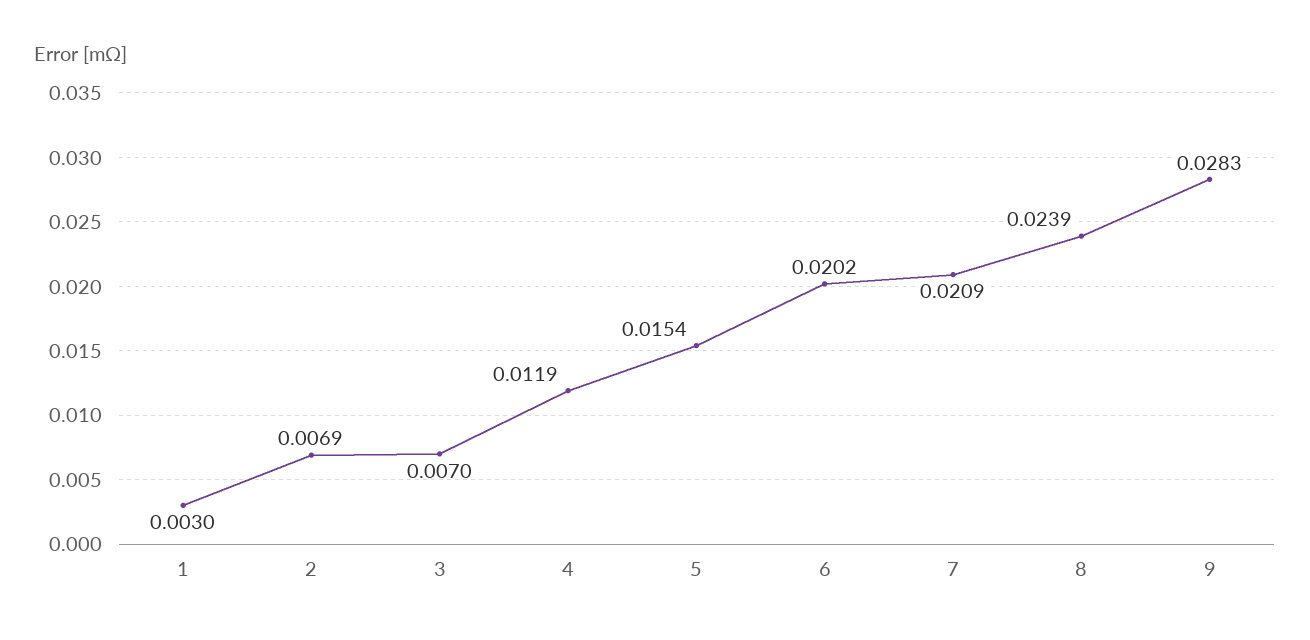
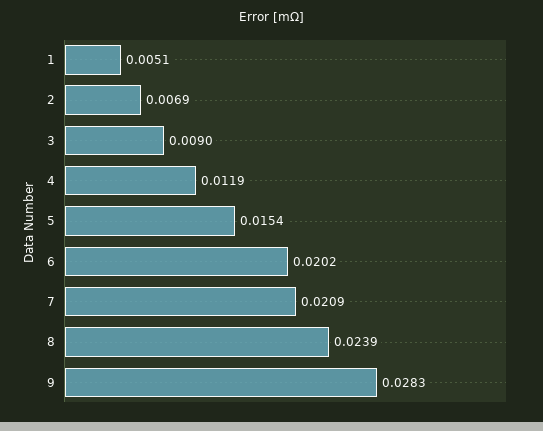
  {
-   "1": 0.003,
+   "1": 0.0051,
    "2": 0.0069,
-   "3": 0.007,
+   "3": 0.009,
    "4": 0.0119,
    "5": 0.0154,
    "6": 0.0202,
    "7": 0.0209,
    "8": 0.0239,
    "9": 0.0283
  }

